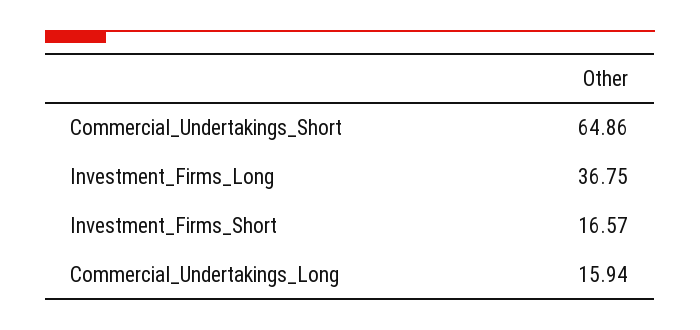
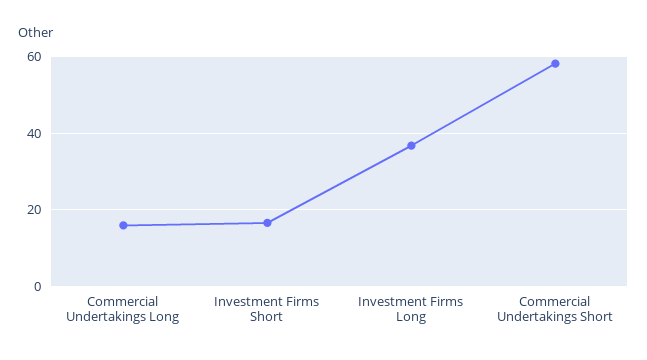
  {
-   "Commercial_Undertakings_Short": 64.86,
+   "Commercial_Undertakings_Short": 58,
    "Investment_Firms_Long": 36.75,
    "Investment_Firms_Short": 16.57,
    "Commercial_Undertakings_Long": 15.94
  }

